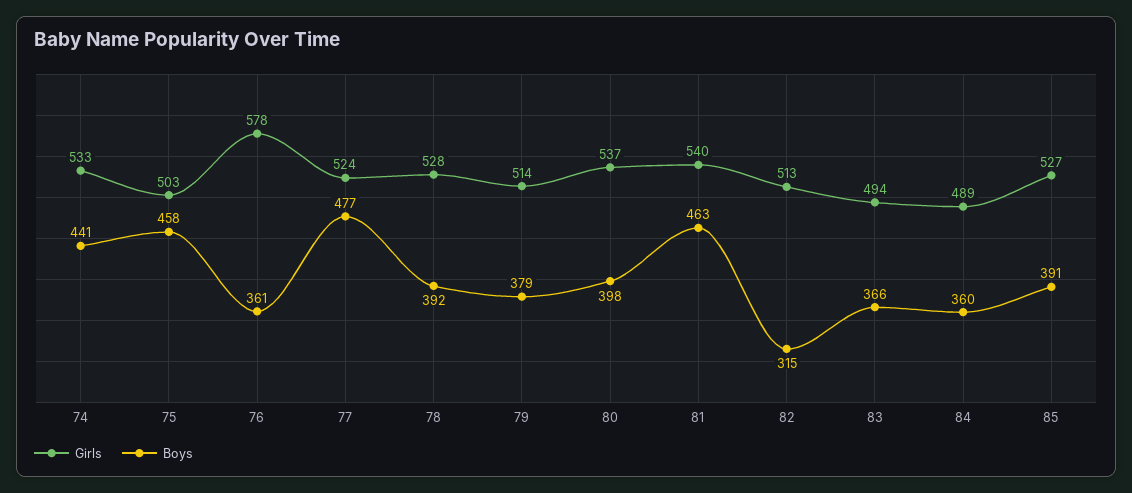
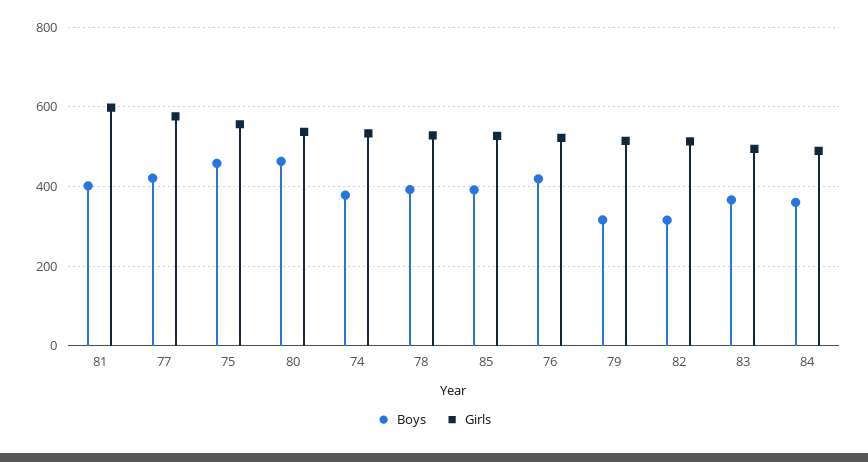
  {
    "Girls": {
      "74": 533,
-     "75": 503,
+     "75": 560,
-     "76": 578,
+     "76": 520,
-     "77": 524,
+     "77": 580,
      "78": 528,
      "79": 514,
      "80": 537,
-     "81": 540,
+     "81": 600,
      "82": 513,
      "83": 494,
      "84": 489,
      "85": 527
    },
    "Boys": {
-     "74": 441,
+     "74": 380,
      "75": 458,
-     "76": 361,
+     "76": 420,
-     "77": 477,
+     "77": 420,
      "78": 392,
-     "79": 379,
+     "79": 320,
-     "80": 398,
+     "80": 460,
-     "81": 463,
+     "81": 400,
      "82": 315,
      "83": 366,
      "84": 360,
      "85": 391
    }
  }

